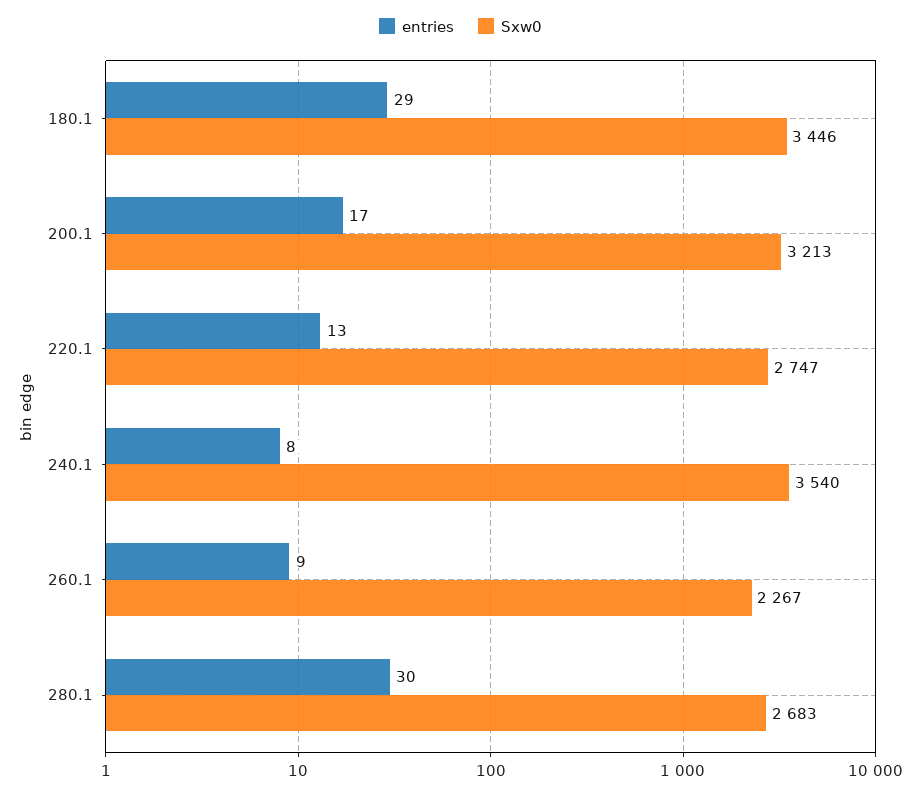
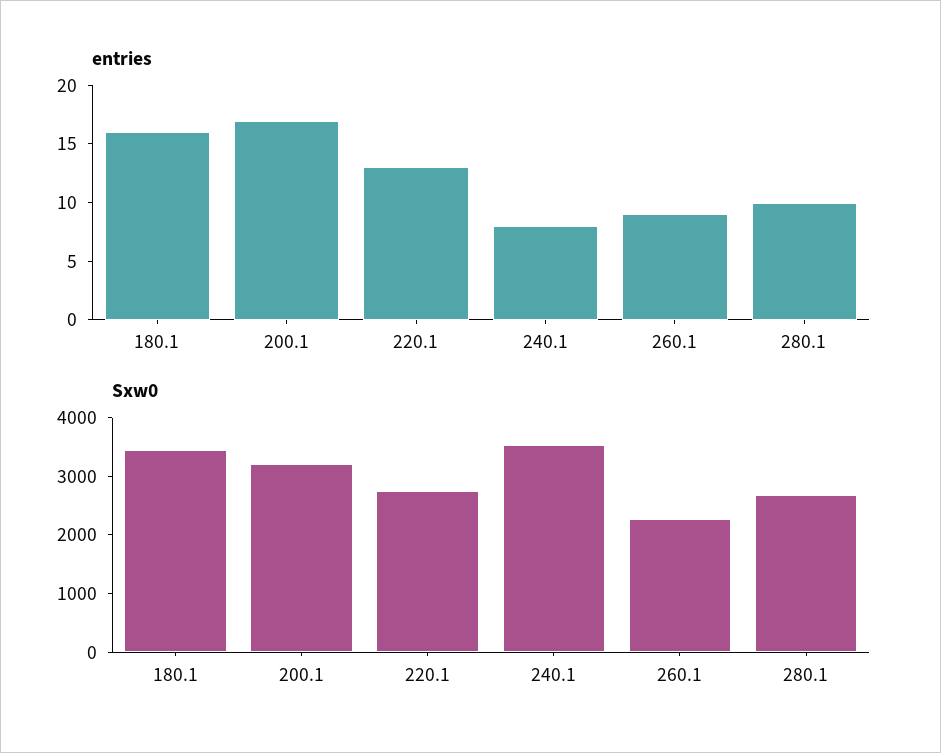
  {
    "entries": {
-     "180.1": 29,
+     "180.1": 16,
      "200.1": 17,
      "220.1": 13,
      "240.1": 8,
      "260.1": 9,
-     "280.1": 30
+     "280.1": 10
    },
    "Sxw0": {
      "180.1": 3446,
      "200.1": 3213,
      "220.1": 2747,
      "240.1": 3540,
      "260.1": 2267,
      "280.1": 2683
    }
  }

